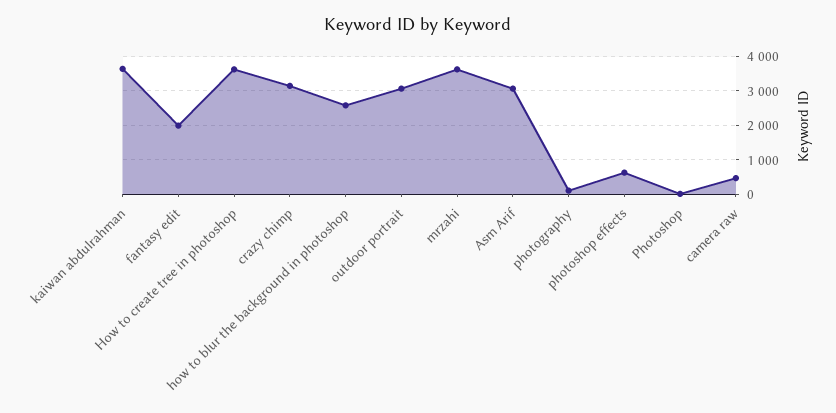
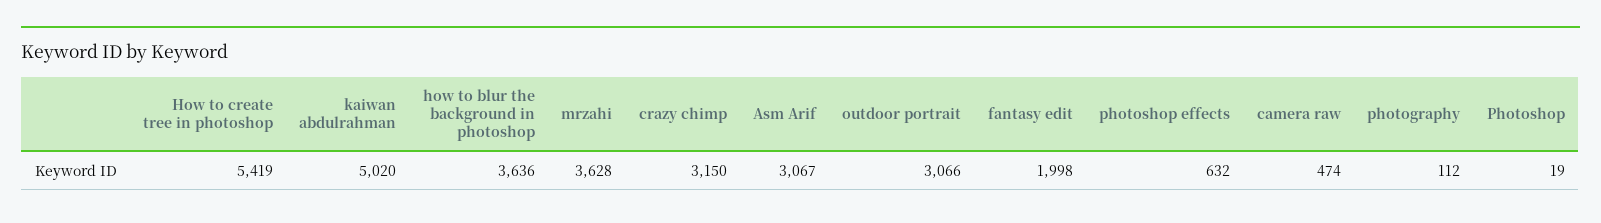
  {
-   "kaiwan abdulrahman": 3600,
+   "kaiwan abdulrahman": 5020,
    "fantasy edit": 1998,
-   "How to create tree in photoshop": 3600,
+   "How to create tree in photoshop": 5419,
    "crazy chimp": 3150,
-   "how to blur the background in photoshop": 2600,
+   "how to blur the background in photoshop": 3636,
    "outdoor portrait": 3066,
    "mrzahi": 3628,
    "Asm Arif": 3067,
    "photography": 112,
    "photoshop effects": 632,
    "Photoshop": 19,
    "camera raw": 474
  }

